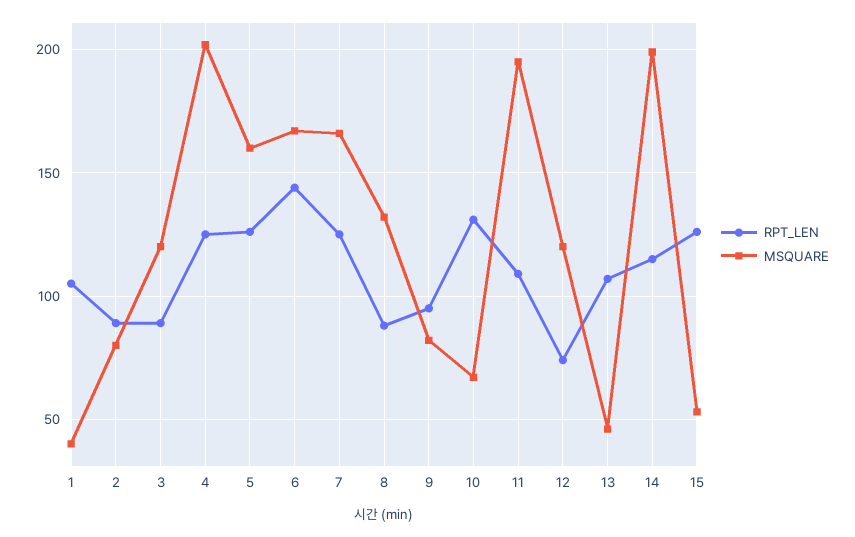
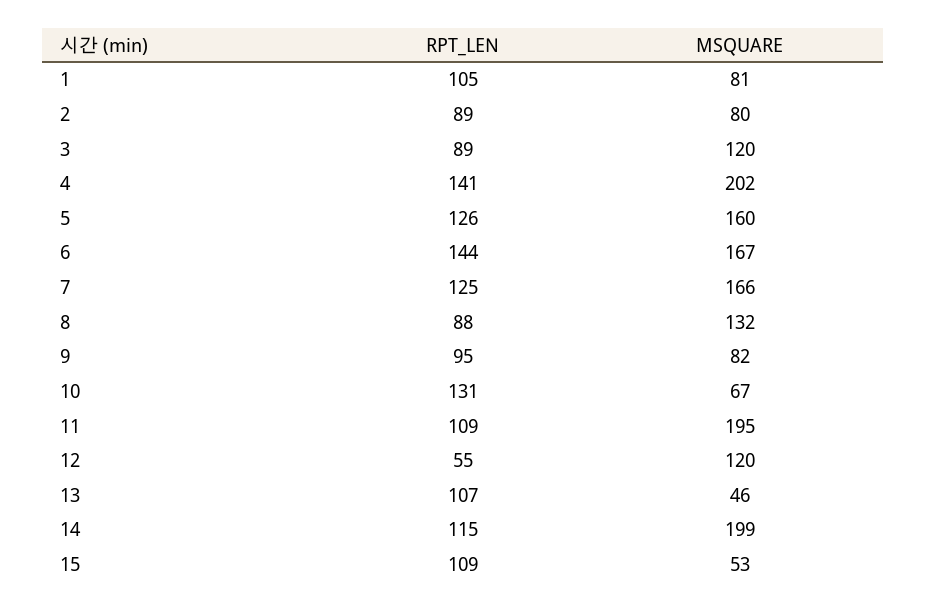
  {
    "RPT_LEN": {
      "1": 105,
      "2": 89,
      "3": 89,
-     "4": 125,
+     "4": 141,
      "5": 126,
      "6": 144,
      "7": 125,
      "8": 88,
      "9": 95,
      "10": 131,
      "11": 109,
-     "12": 75,
+     "12": 55,
      "13": 107,
      "14": 115,
-     "15": 125
+     "15": 109
    },
    "MSQUARE": {
-     "1": 40,
+     "1": 81,
      "2": 80,
      "3": 120,
      "4": 202,
      "5": 160,
      "6": 167,
      "7": 166,
      "8": 132,
      "9": 82,
      "10": 67,
      "11": 195,
      "12": 120,
      "13": 46,
      "14": 199,
      "15": 53
    }
  }

